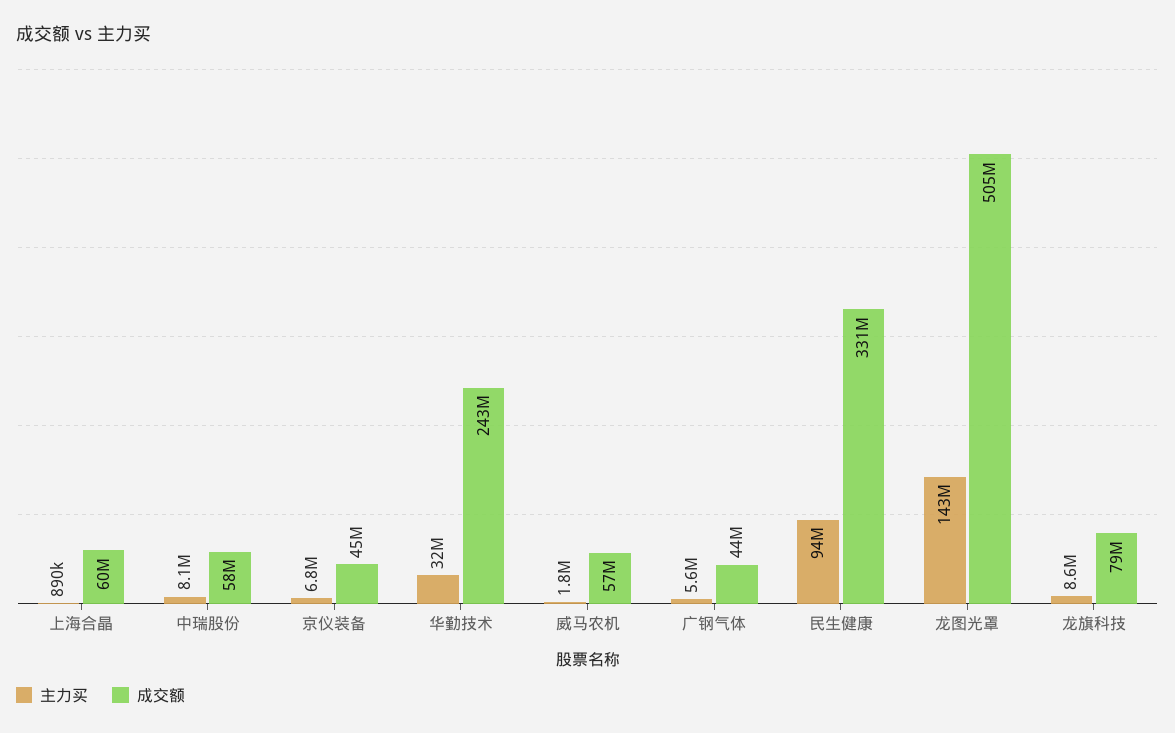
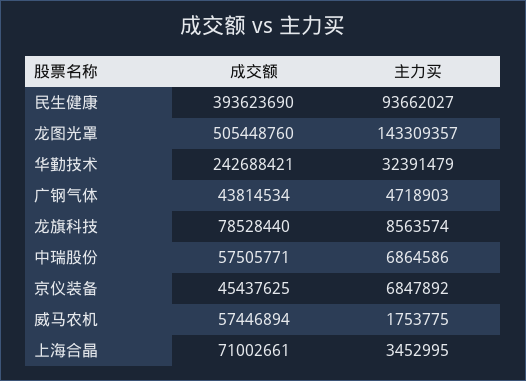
  {
    "主力买": {
-     "上海合晶": 890000,
+     "上海合晶": 3452995,
-     "中瑞股份": 8100000,
+     "中瑞股份": 6864586,
      "京仪装备": 6847892,
      "华勤技术": 32391479,
      "威马农机": 1753775,
-     "广钢气体": 5600000,
+     "广钢气体": 4718903,
      "民生健康": 93662027,
      "龙图光罩": 143309357,
      "龙旗科技": 8563574
    },
    "成交额": {
-     "上海合晶": 60000000,
+     "上海合晶": 71002661,
      "中瑞股份": 57505771,
      "京仪装备": 45437625,
      "华勤技术": 242688421,
      "威马农机": 57446894,
      "广钢气体": 43814534,
-     "民生健康": 331000000,
+     "民生健康": 393623690,
      "龙图光罩": 505448760,
      "龙旗科技": 78528440
    }
  }

